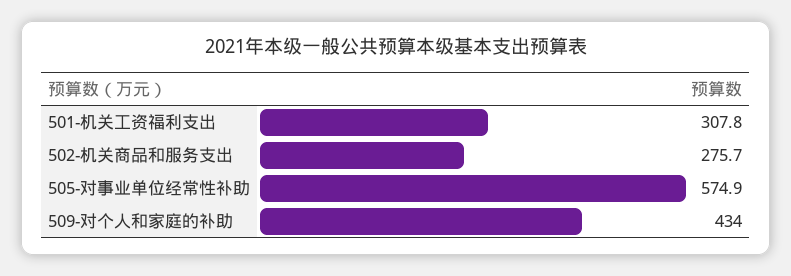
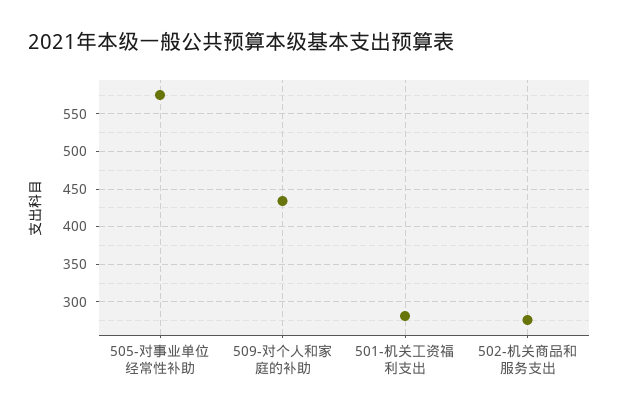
  {
-   "501-机关工资福利支出": 307.8,
+   "501-机关工资福利支出": 280,
    "502-机关商品和服务支出": 275.7,
    "505-对事业单位经常性补助": 574.9,
    "509-对个人和家庭的补助": 434
  }

